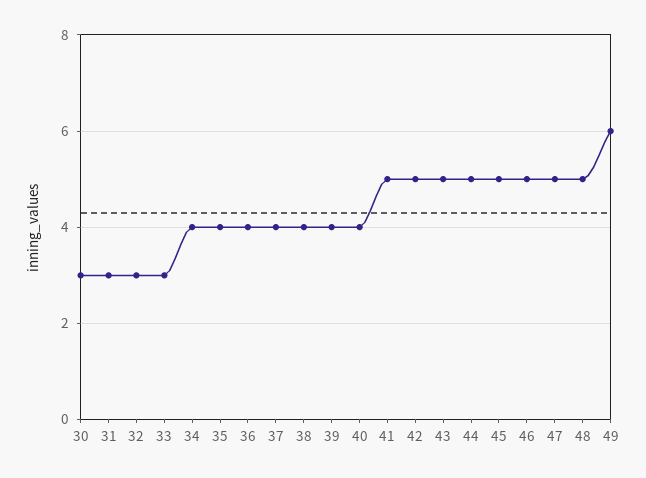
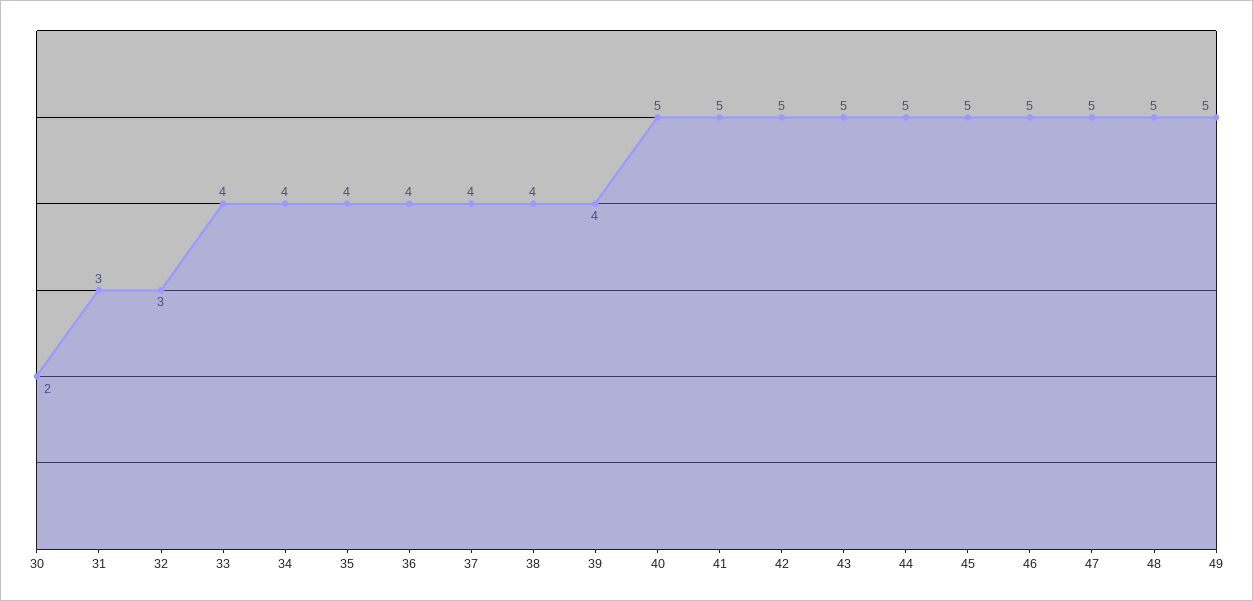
  {
-   "30": 3,
+   "30": 2,
    "31": 3,
    "32": 3,
-   "33": 3,
+   "33": 4,
    "34": 4,
    "35": 4,
    "36": 4,
    "37": 4,
    "38": 4,
    "39": 4,
-   "40": 4,
+   "40": 5,
    "41": 5,
    "42": 5,
    "43": 5,
    "44": 5,
    "45": 5,
    "46": 5,
    "47": 5,
    "48": 5,
-   "49": 6
+   "49": 5
  }

